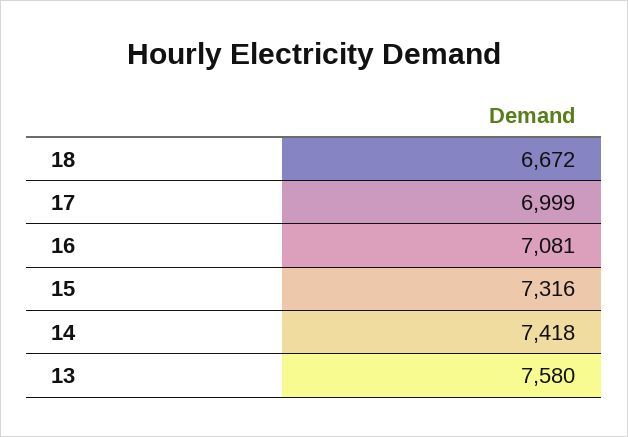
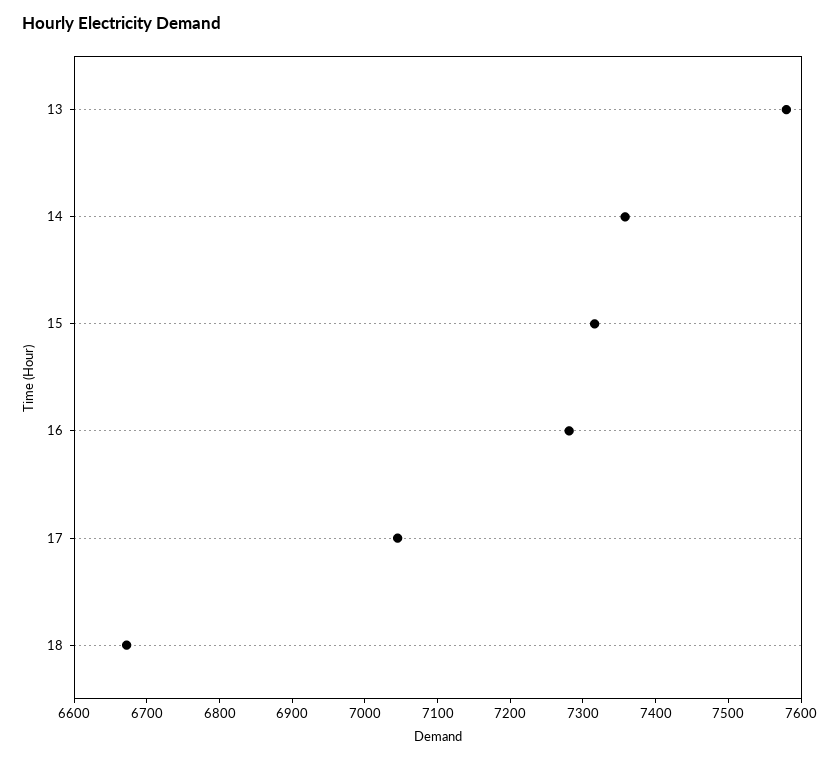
  {
    "18": 6672,
-   "17": 6999,
+   "17": 7040,
-   "16": 7081,
+   "16": 7280,
    "15": 7316,
-   "14": 7418,
+   "14": 7360,
    "13": 7580
  }

